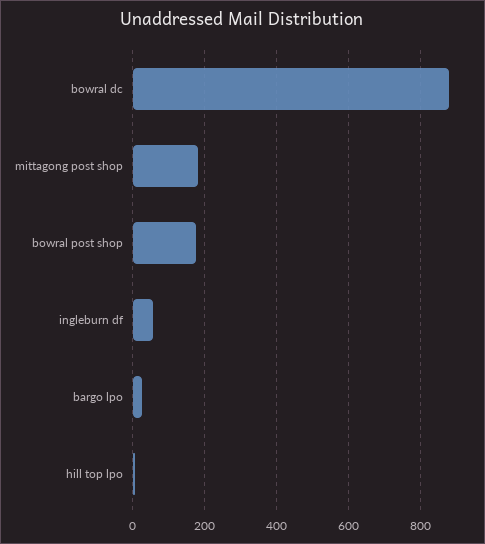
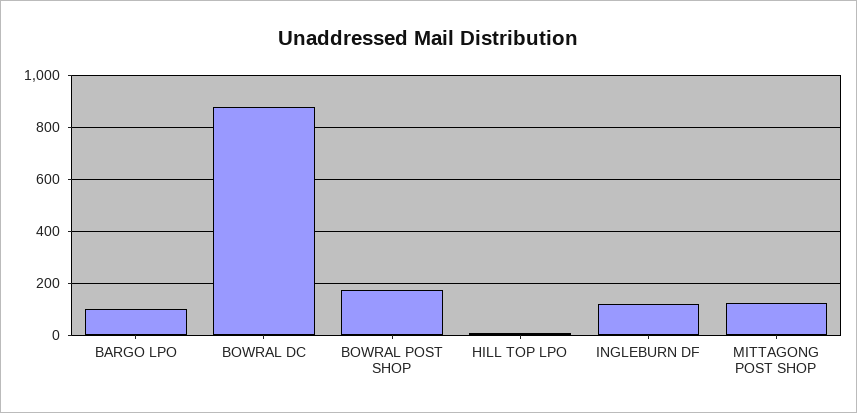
  {
    "bowral dc": 880,
-   "mittagong post shop": 180,
+   "mittagong post shop": 125,
    "bowral post shop": 180,
-   "ingleburn df": 60,
+   "ingleburn df": 125,
-   "bargo lpo": 20,
+   "bargo lpo": 100,
    "hill top lpo": 0
  }

